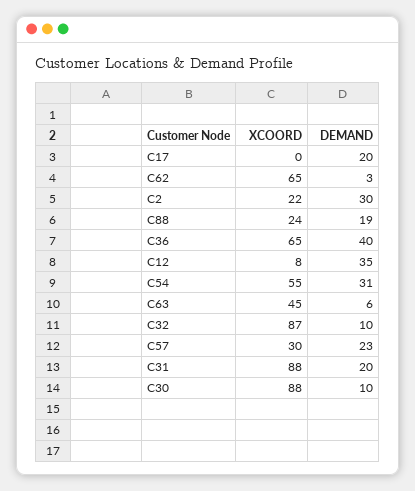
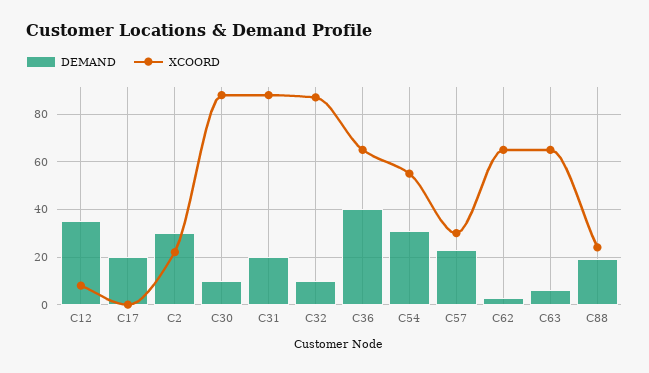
  {
    "XCOORD": {
      "C17": 0,
      "C62": 65,
      "C2": 22,
      "C88": 24,
      "C36": 65,
      "C12": 8,
      "C54": 55,
-     "C63": 45,
+     "C63": 65,
      "C32": 87,
      "C57": 30,
      "C31": 88,
      "C30": 88
    },
    "DEMAND": {
      "C17": 20,
      "C62": 3,
      "C2": 30,
      "C88": 19,
      "C36": 40,
      "C12": 35,
      "C54": 31,
      "C63": 6,
      "C32": 10,
      "C57": 23,
      "C31": 20,
      "C30": 10
    }
  }

